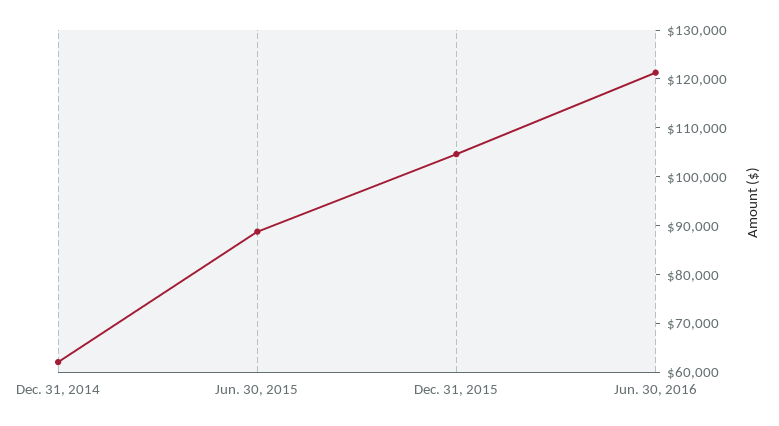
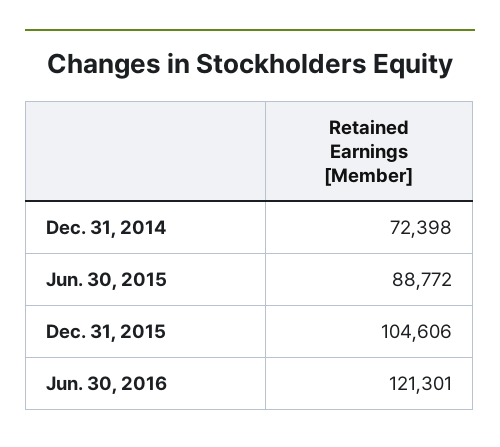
  {
-   "Dec. 31, 2014": 62000,
+   "Dec. 31, 2014": 72398,
    "Jun. 30, 2015": 88772,
    "Dec. 31, 2015": 104606,
    "Jun. 30, 2016": 121301
  }

